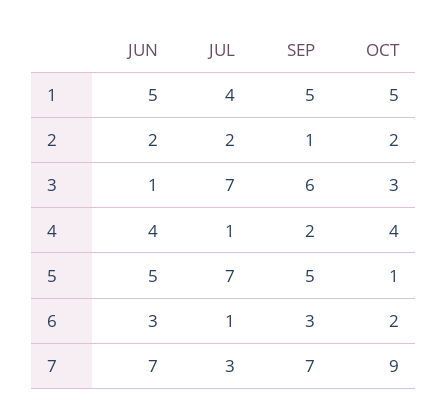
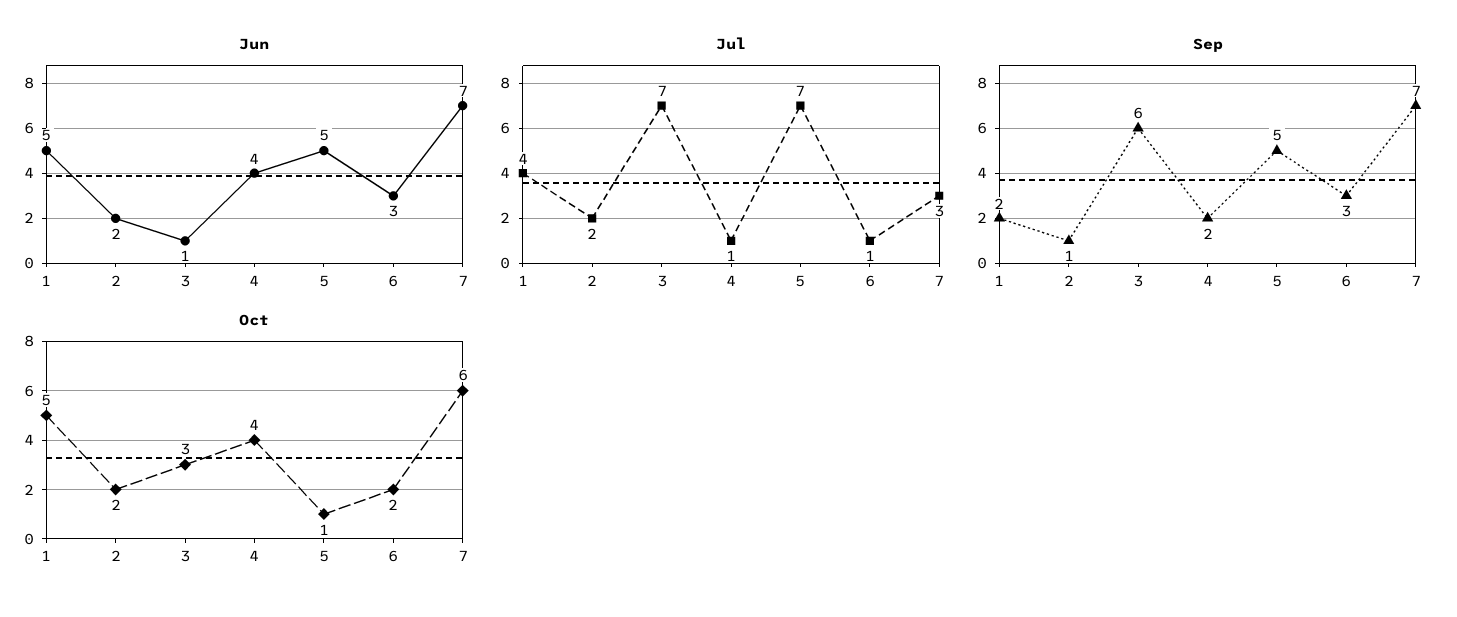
  {
    "JUN": {
      "1": 5,
      "2": 2,
      "3": 1,
      "4": 4,
      "5": 5,
      "6": 3,
      "7": 7
    },
    "JUL": {
      "1": 4,
      "2": 2,
      "3": 7,
      "4": 1,
      "5": 7,
      "6": 1,
      "7": 3
    },
    "SEP": {
-     "1": 5,
+     "1": 2,
      "2": 1,
      "3": 6,
      "4": 2,
      "5": 5,
      "6": 3,
      "7": 7
    },
    "OCT": {
      "1": 5,
      "2": 2,
      "3": 3,
      "4": 4,
      "5": 1,
      "6": 2,
-     "7": 9
+     "7": 6
    }
  }

